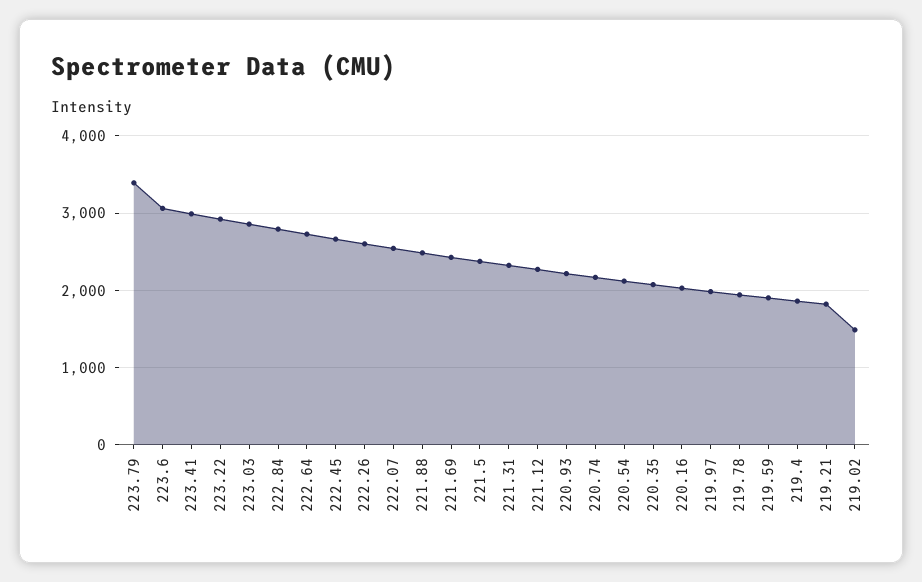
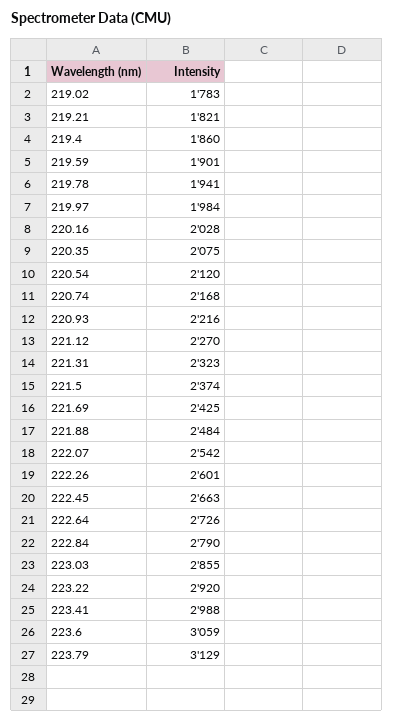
  {
-   "223.79": 3400,
+   "223.79": 3129,
    "223.6": 3059,
    "223.41": 2988,
    "223.22": 2920,
    "223.03": 2855,
    "222.84": 2790,
    "222.64": 2726,
    "222.45": 2663,
    "222.26": 2601,
    "222.07": 2542,
    "221.88": 2484,
    "221.69": 2425,
    "221.5": 2374,
    "221.31": 2323,
    "221.12": 2270,
    "220.93": 2216,
    "220.74": 2168,
    "220.54": 2120,
    "220.35": 2075,
    "220.16": 2028,
    "219.97": 1984,
    "219.78": 1941,
    "219.59": 1901,
    "219.4": 1860,
    "219.21": 1821,
-   "219.02": 1500
+   "219.02": 1783
  }

